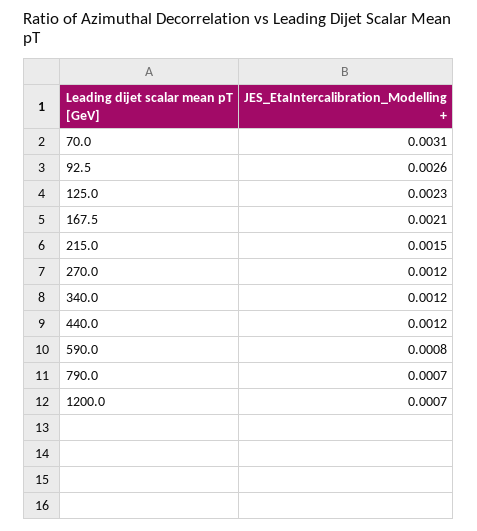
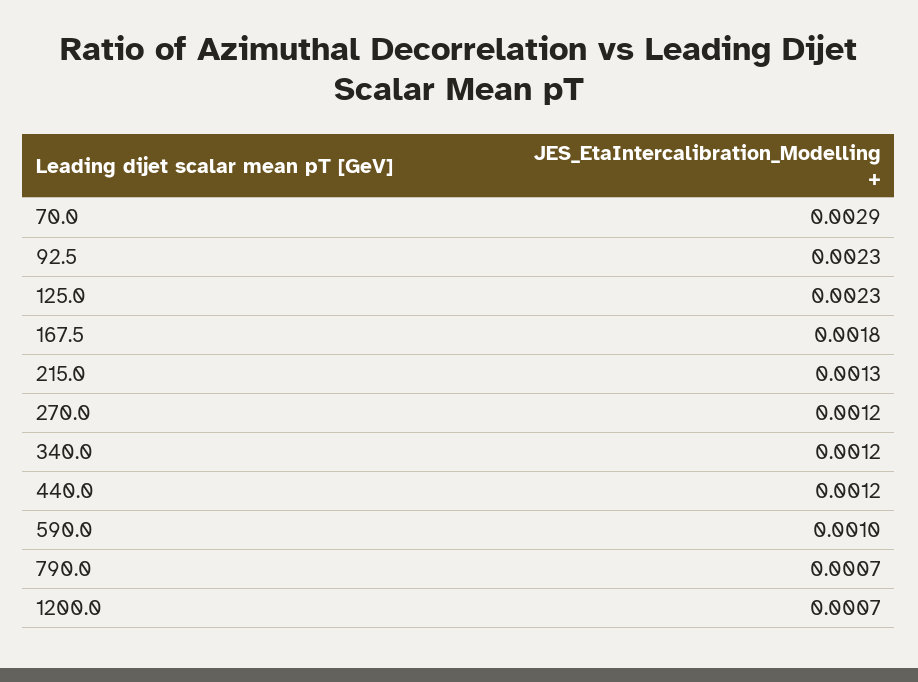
  {
-   "70.0": 0.0031,
+   "70.0": 0.0029,
-   "92.5": 0.0026,
+   "92.5": 0.0023,
    "125.0": 0.0023,
-   "167.5": 0.0021,
+   "167.5": 0.0018,
-   "215.0": 0.0015,
+   "215.0": 0.0013,
    "270.0": 0.0012,
    "340.0": 0.0012,
    "440.0": 0.0012,
-   "590.0": 0.0008,
+   "590.0": 0.001,
    "790.0": 0.0007,
    "1200.0": 0.0007
  }

